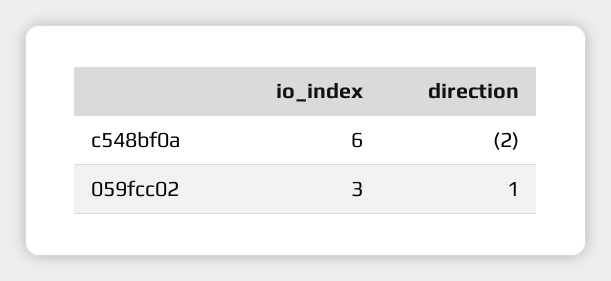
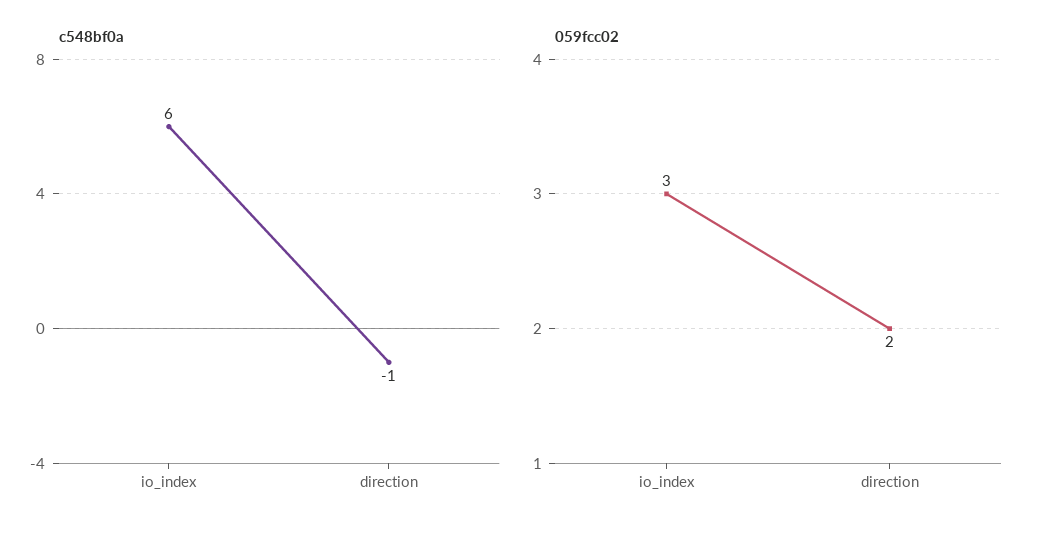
  {
    "c548bf0a": {
      "io_index": 6,
-     "direction": -2
+     "direction": -1
    },
    "059fcc02": {
      "io_index": 3,
-     "direction": 1
+     "direction": 2
    }
  }

